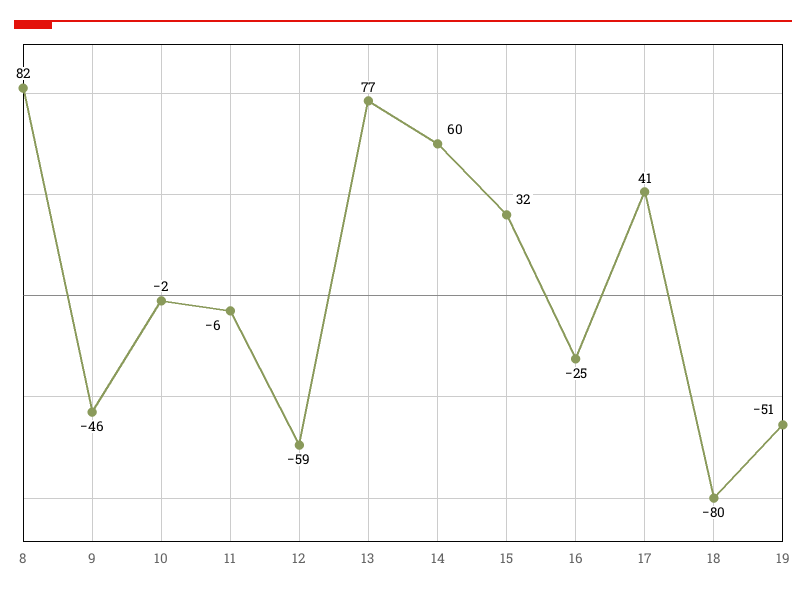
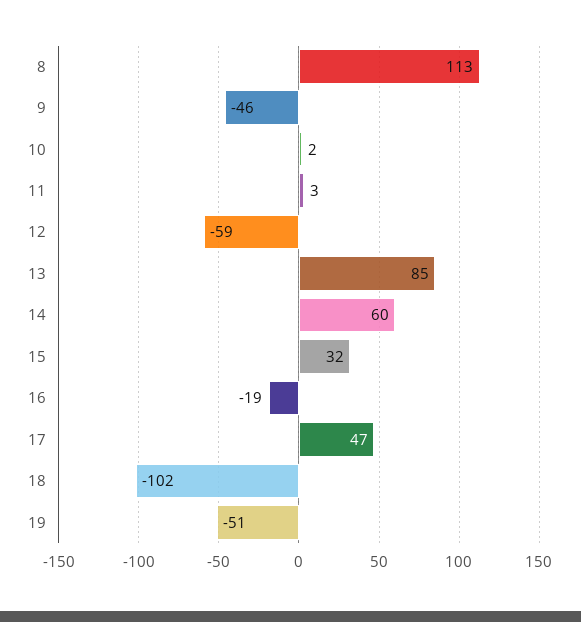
  {
-   "8": 82,
+   "8": 113,
    "9": -46,
-   "10": -2,
+   "10": 2,
-   "11": -6,
+   "11": 3,
    "12": -59,
-   "13": 77,
+   "13": 85,
    "14": 60,
    "15": 32,
-   "16": -25,
+   "16": -19,
-   "17": 41,
+   "17": 47,
-   "18": -80,
+   "18": -102,
    "19": -51
  }

